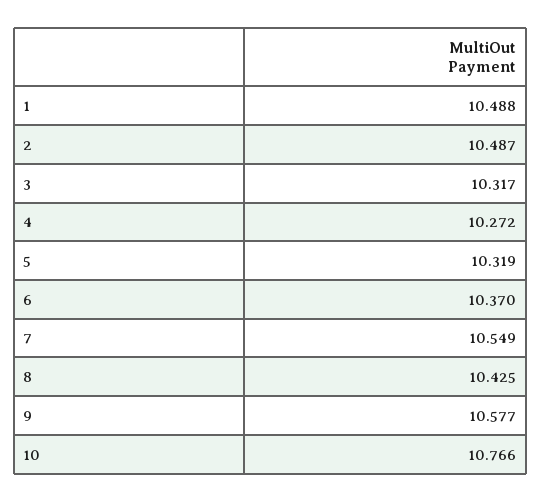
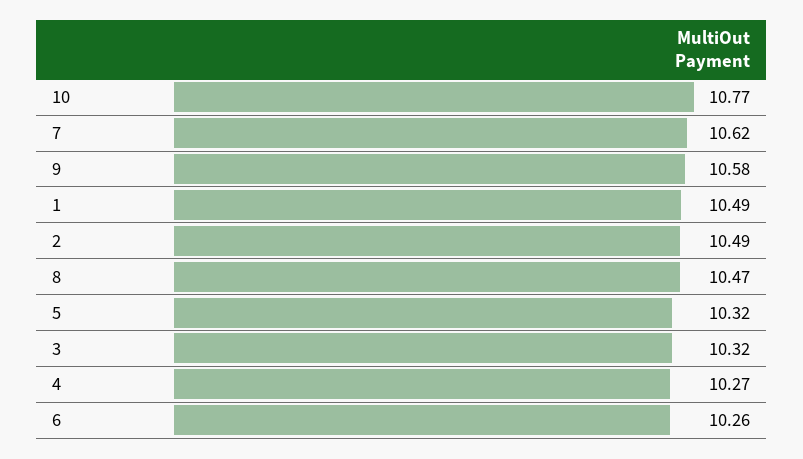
  {
    "1": 10.488,
    "2": 10.487,
    "3": 10.317,
    "4": 10.272,
    "5": 10.319,
-   "6": 10.37,
+   "6": 10.26,
-   "7": 10.549,
+   "7": 10.62,
-   "8": 10.425,
+   "8": 10.47,
    "9": 10.577,
    "10": 10.766
  }

